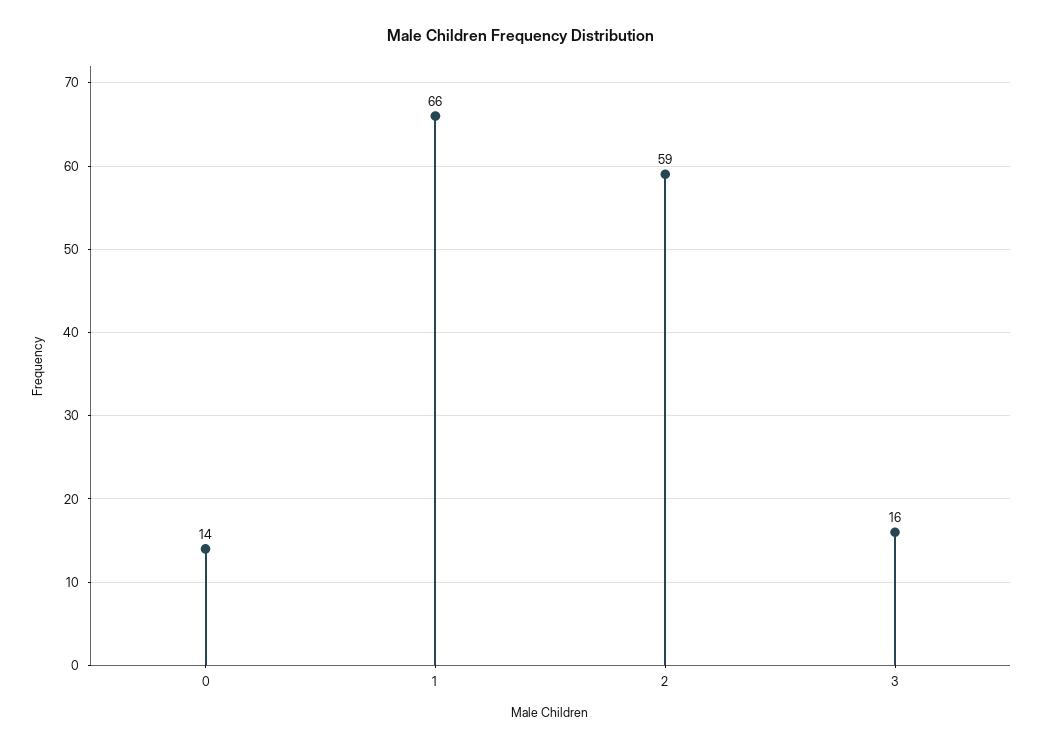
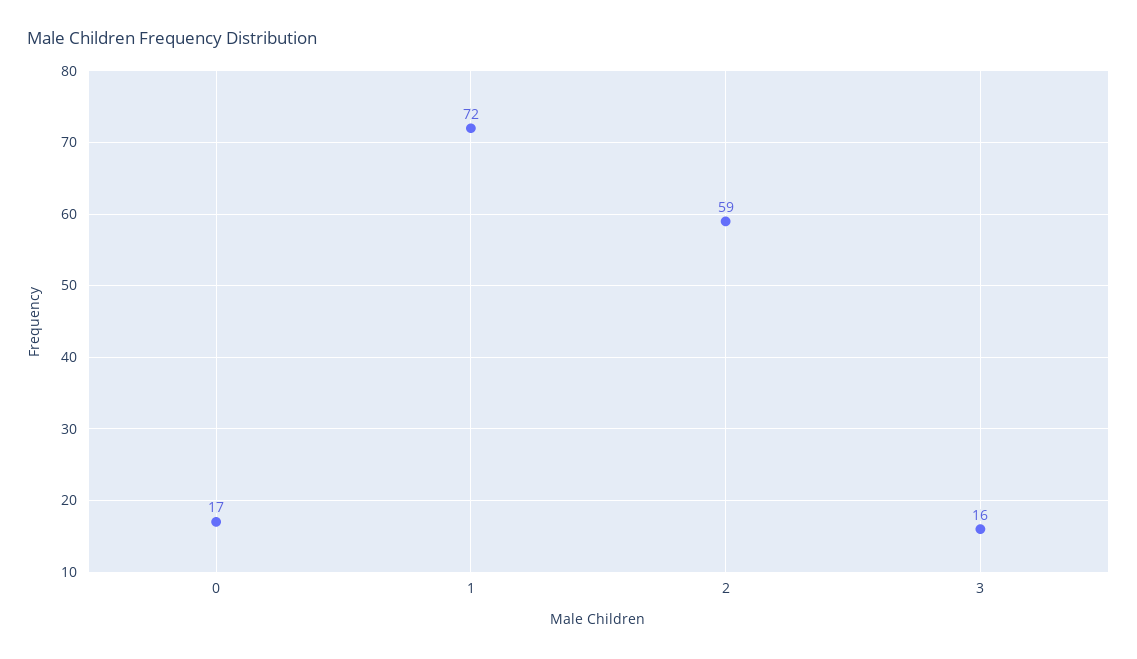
  {
-   "0": 14,
+   "0": 17,
-   "1": 66,
+   "1": 72,
    "2": 59,
    "3": 16
  }

